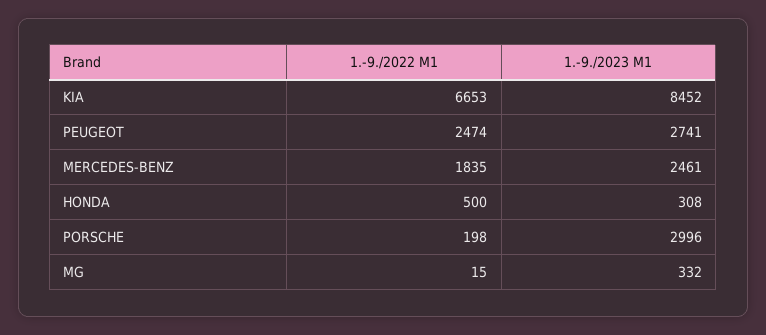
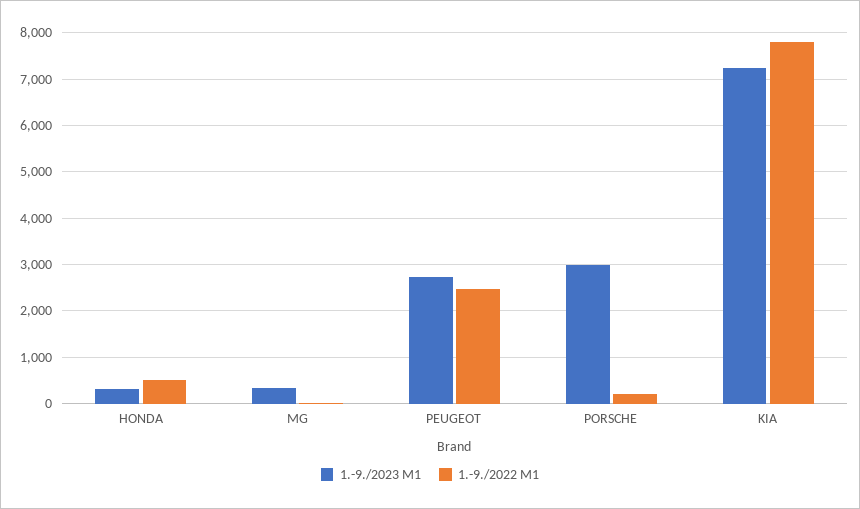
  {
    "1.-9./2022 M1": {
-     "KIA": 6653,
+     "KIA": 7800,
      "PEUGEOT": 2474,
-     "MERCEDES-BENZ": 1835,
      "HONDA": 500,
      "PORSCHE": 198,
      "MG": 15
    },
    "1.-9./2023 M1": {
-     "KIA": 8452,
+     "KIA": 7200,
      "PEUGEOT": 2741,
-     "MERCEDES-BENZ": 2461,
      "HONDA": 308,
      "PORSCHE": 2996,
      "MG": 332
    }
  }

